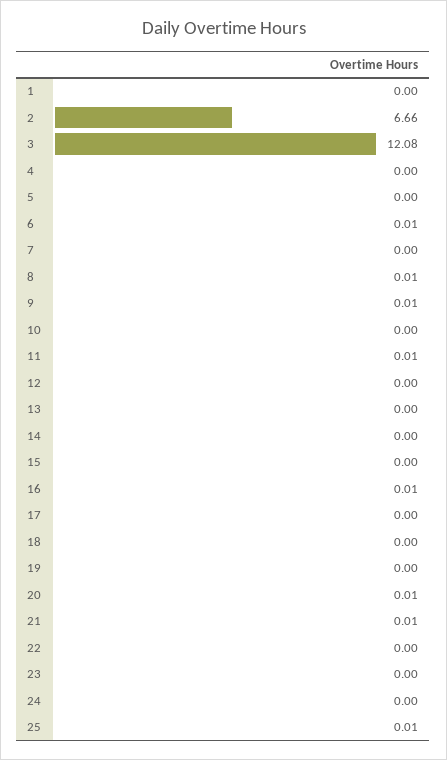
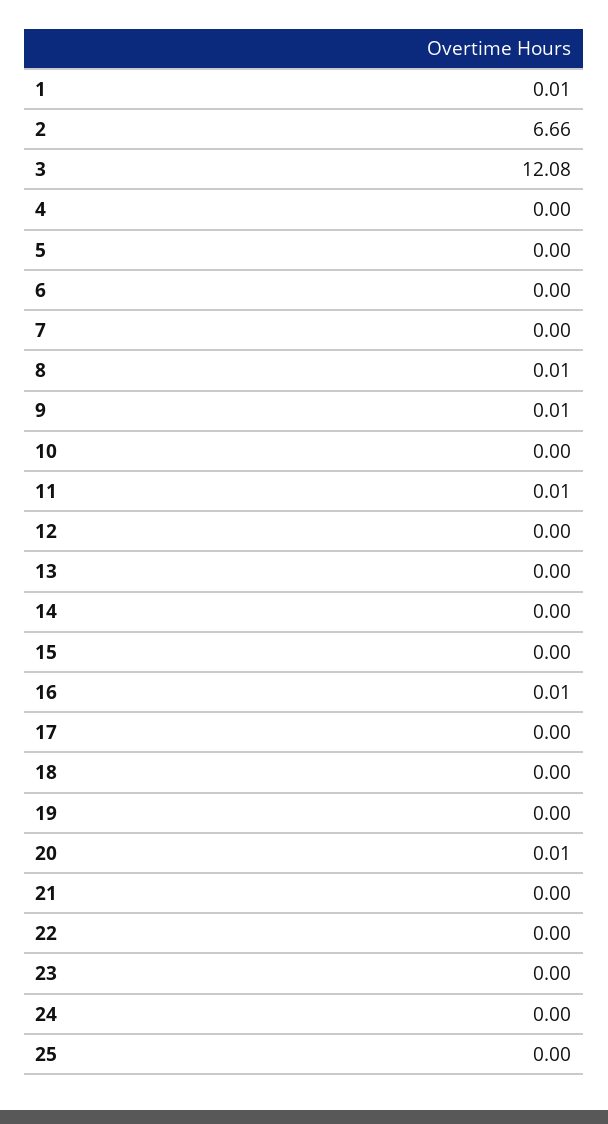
  {
-   "1": 0,
+   "1": 0.01,
    "2": 6.66,
    "3": 12.08,
    "4": 0,
    "5": 0,
-   "6": 0.01,
+   "6": 0,
    "7": 0,
    "8": 0.01,
    "9": 0.01,
    "10": 0,
    "11": 0.01,
    "12": 0,
    "13": 0,
    "14": 0,
    "15": 0,
    "16": 0.01,
    "17": 0,
    "18": 0,
    "19": 0,
    "20": 0.01,
-   "21": 0.01,
+   "21": 0,
    "22": 0,
    "23": 0,
    "24": 0,
-   "25": 0.01
+   "25": 0
  }

